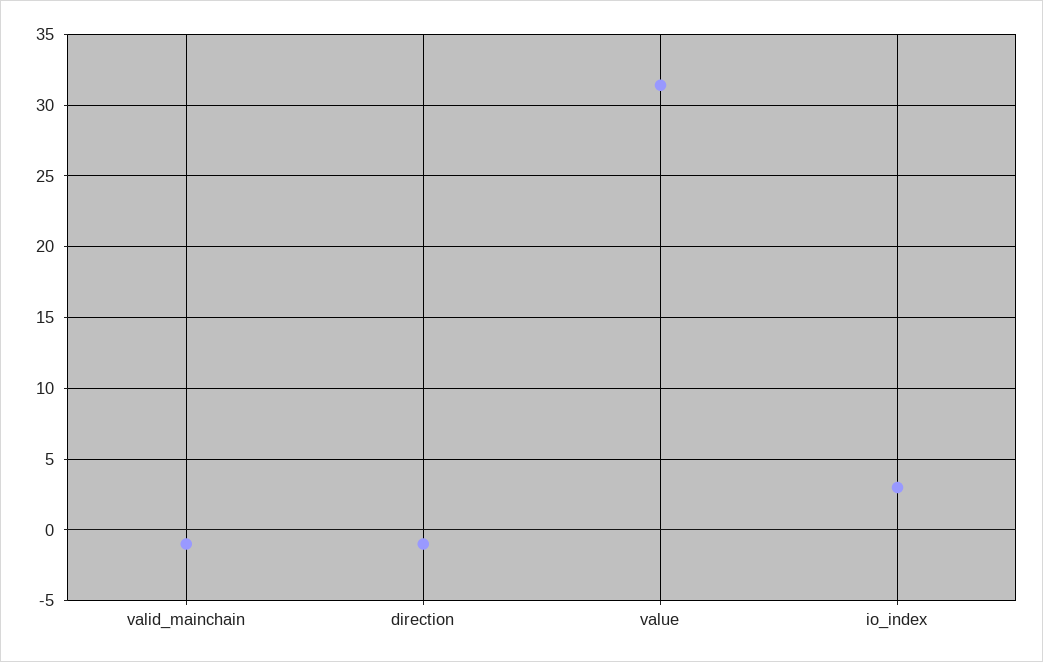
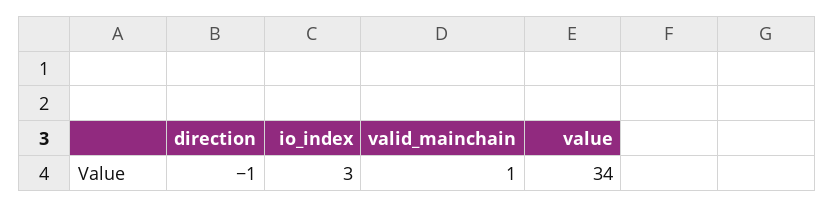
  {
-   "valid_mainchain": -1,
+   "valid_mainchain": 1,
    "direction": -1,
-   "value": 31.5,
+   "value": 34,
    "io_index": 3
  }

